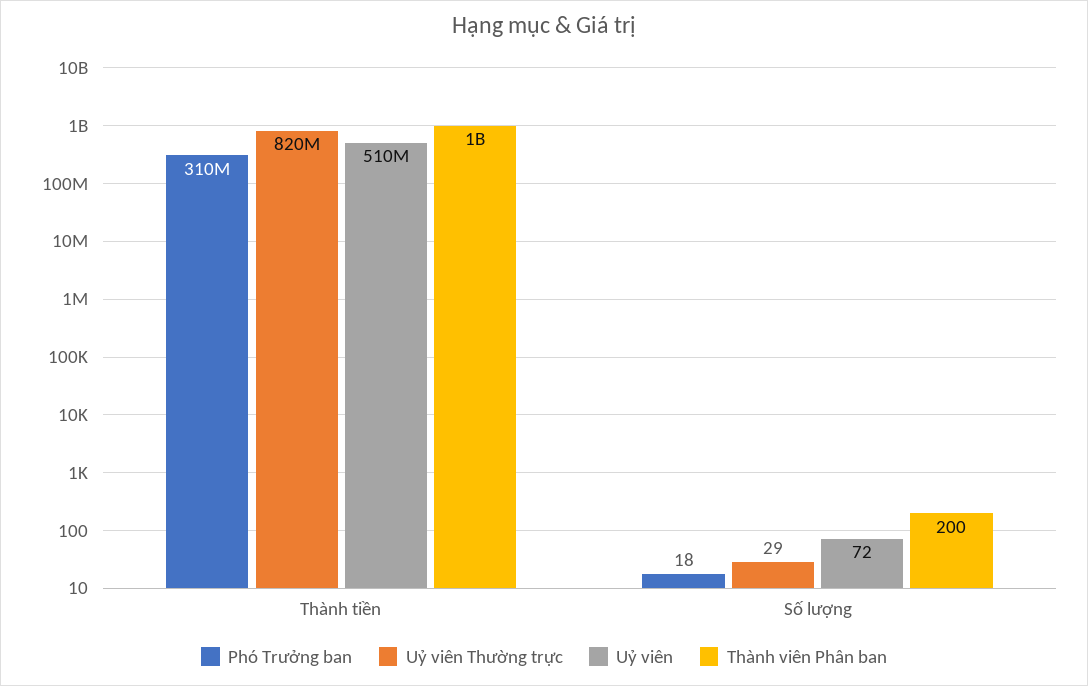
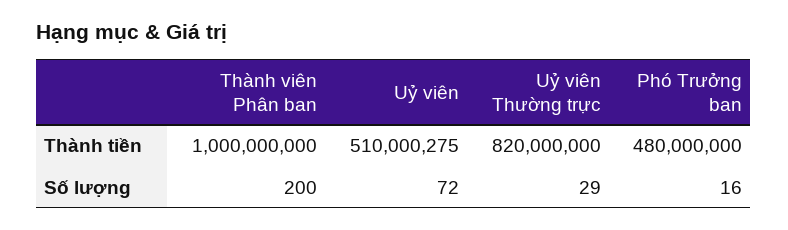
  {
    "Phó Trưởng ban": {
-     "Thành tiền": 310000000,
+     "Thành tiền": 480000000,
-     "Số lượng": 18
+     "Số lượng": 16
    },
    "Uỷ viên Thường trực": {
      "Thành tiền": 820000000,
      "Số lượng": 29
    },
    "Uỷ viên": {
-     "Thành tiền": 510000000,
+     "Thành tiền": 510000275,
      "Số lượng": 72
    },
    "Thành viên Phân ban": {
      "Thành tiền": 1000000000,
      "Số lượng": 200
    }
  }

